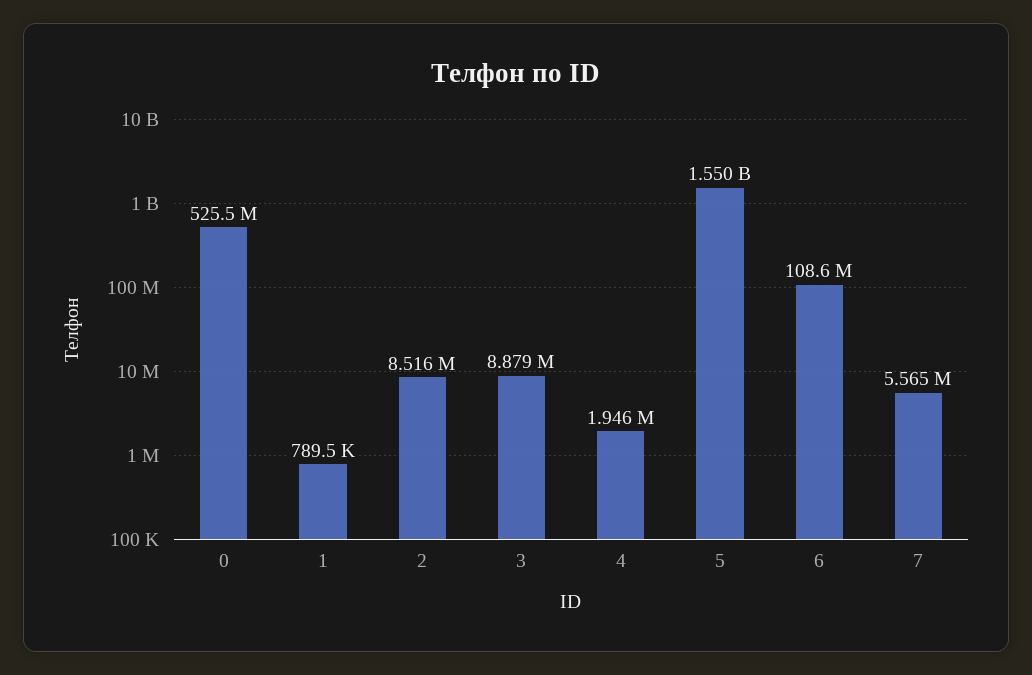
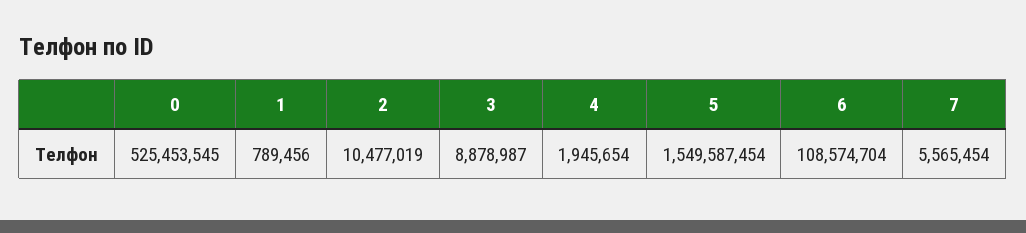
  {
    "0": 525453545,
    "1": 789456,
-   "2": 8516000,
+   "2": 10477019,
    "3": 8878987,
    "4": 1945654,
    "5": 1549587454,
    "6": 108574704,
    "7": 5565454
  }

